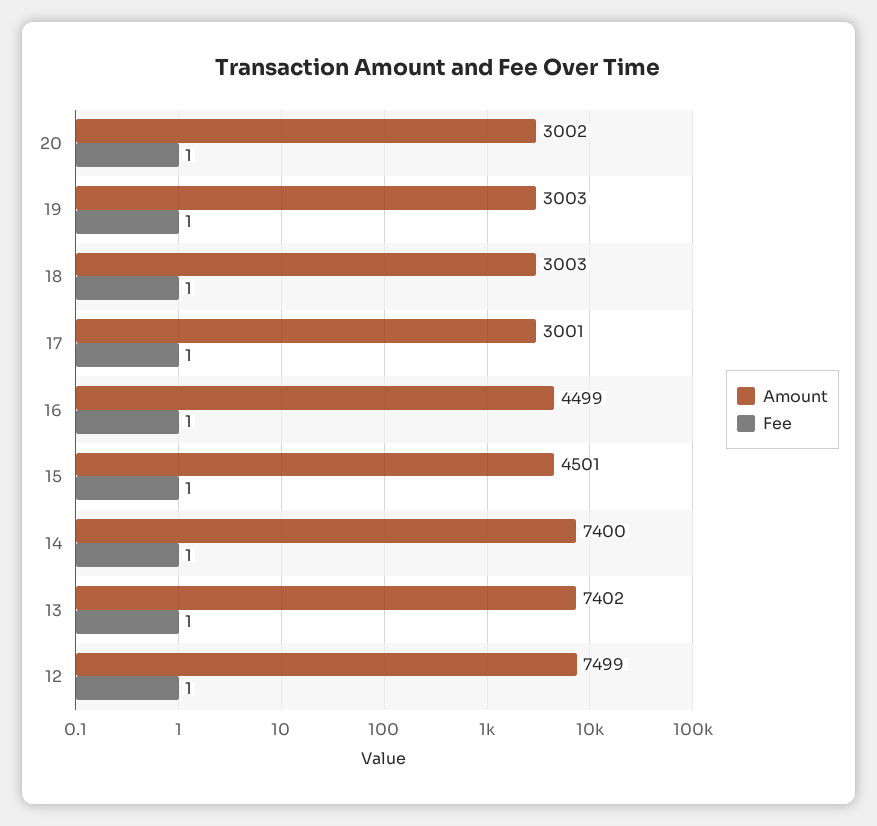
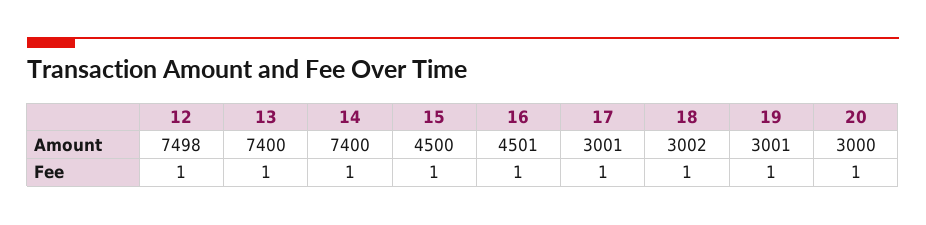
  {
    "Amount": {
-     "20": 3002,
+     "20": 3000,
-     "19": 3003,
+     "19": 3001,
-     "18": 3003,
+     "18": 3002,
      "17": 3001,
-     "16": 4499,
+     "16": 4501,
-     "15": 4501,
+     "15": 4500,
      "14": 7400,
-     "13": 7402,
+     "13": 7400,
-     "12": 7499
+     "12": 7498
    },
    "Fee": {
      "20": 1,
      "19": 1,
      "18": 1,
      "17": 1,
      "16": 1,
      "15": 1,
      "14": 1,
      "13": 1,
      "12": 1
    }
  }

